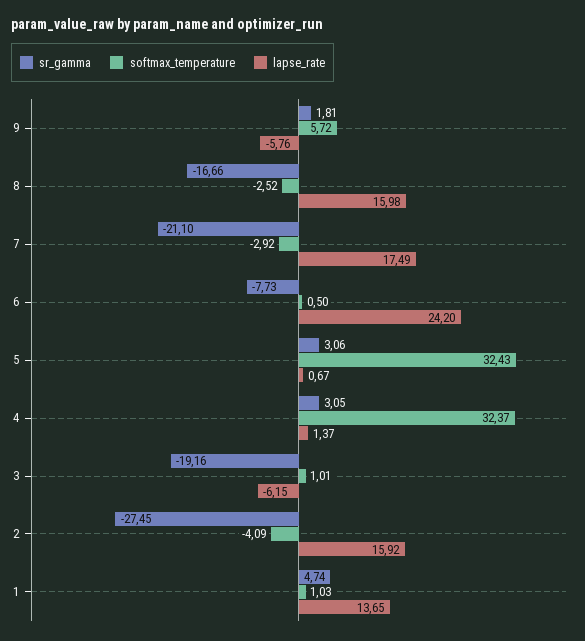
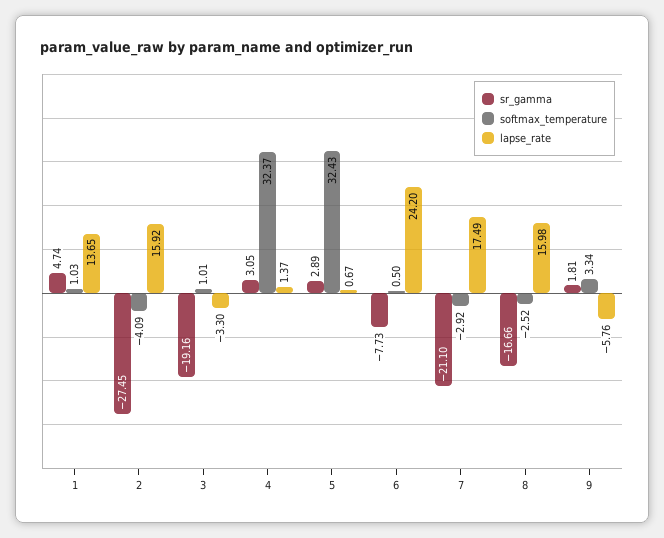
  {
    "sr_gamma": {
      "9": 1.81,
      "8": -16.66,
      "7": -21.1,
      "6": -7.73,
-     "5": 3.06,
+     "5": 2.89,
      "4": 3.05,
      "3": -19.16,
      "2": -27.45,
      "1": 4.74
    },
    "softmax_temperature": {
-     "9": 5.72,
+     "9": 3.34,
      "8": -2.52,
      "7": -2.92,
      "6": 0.5,
      "5": 32.43,
      "4": 32.37,
      "3": 1.01,
      "2": -4.09,
      "1": 1.03
    },
    "lapse_rate": {
      "9": -5.76,
      "8": 15.98,
      "7": 17.49,
      "6": 24.2,
      "5": 0.67,
      "4": 1.37,
-     "3": -6.15,
+     "3": -3.3,
      "2": 15.92,
      "1": 13.65
    }
  }

